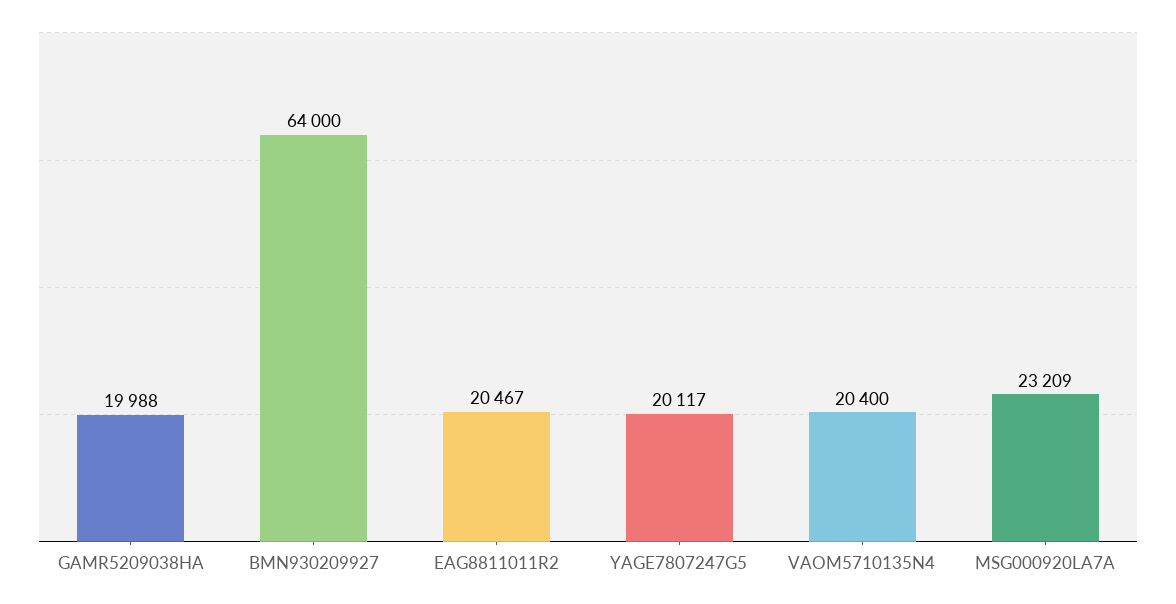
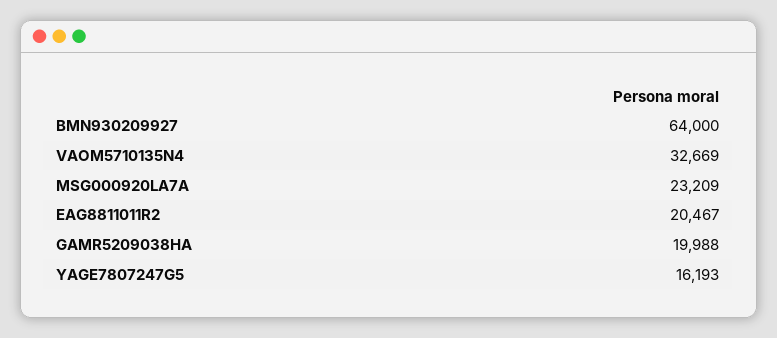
  {
    "GAMR5209038HA": 19988,
    "BMN930209927": 64000,
    "EAG8811011R2": 20467,
-   "YAGE7807247G5": 20117,
+   "YAGE7807247G5": 16193,
-   "VAOM5710135N4": 20400,
+   "VAOM5710135N4": 32669,
    "MSG000920LA7A": 23209
  }

